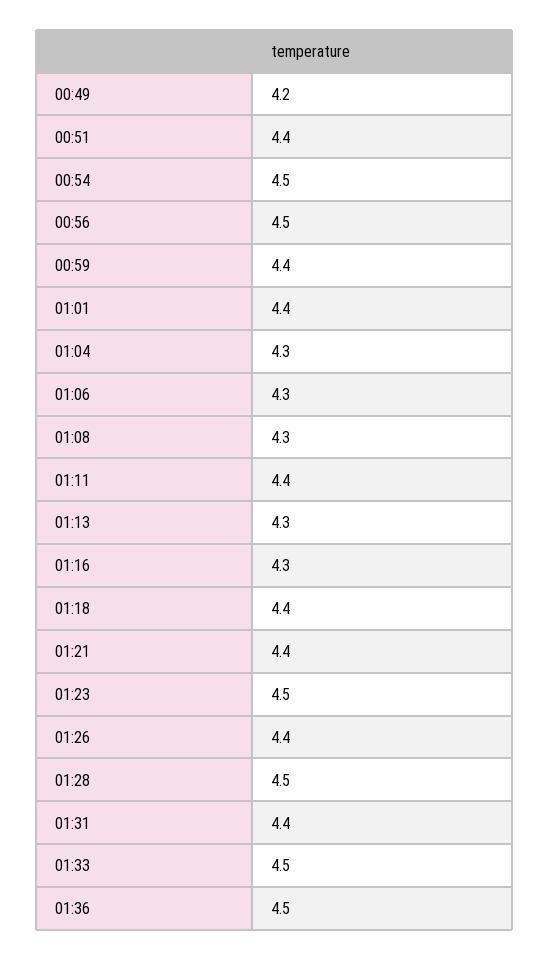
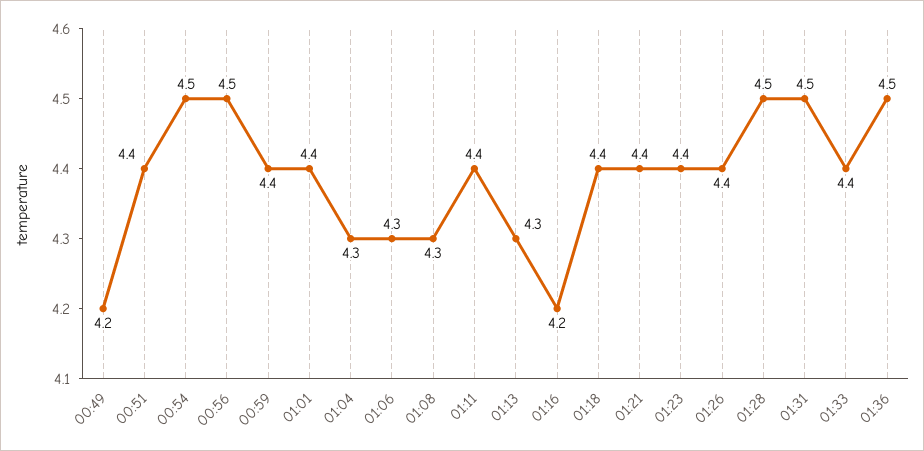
  {
    "00:49": 4.2,
    "00:51": 4.4,
    "00:54": 4.5,
    "00:56": 4.5,
    "00:59": 4.4,
    "01:01": 4.4,
    "01:04": 4.3,
    "01:06": 4.3,
    "01:08": 4.3,
    "01:11": 4.4,
    "01:13": 4.3,
-   "01:16": 4.3,
+   "01:16": 4.2,
    "01:18": 4.4,
    "01:21": 4.4,
-   "01:23": 4.5,
+   "01:23": 4.4,
    "01:26": 4.4,
    "01:28": 4.5,
-   "01:31": 4.4,
+   "01:31": 4.5,
-   "01:33": 4.5,
+   "01:33": 4.4,
    "01:36": 4.5
  }

